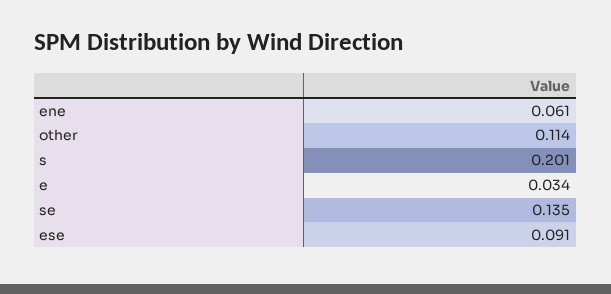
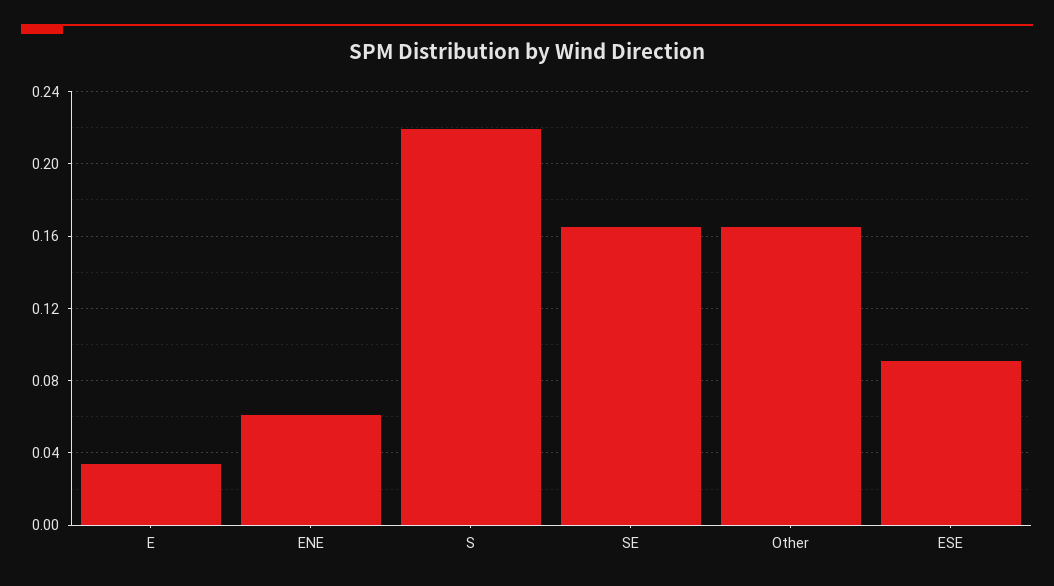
  {
    "ene": 0.061,
-   "other": 0.114,
+   "other": 0.165,
-   "s": 0.201,
+   "s": 0.22,
    "e": 0.034,
-   "se": 0.135,
+   "se": 0.165,
    "ese": 0.091
  }

